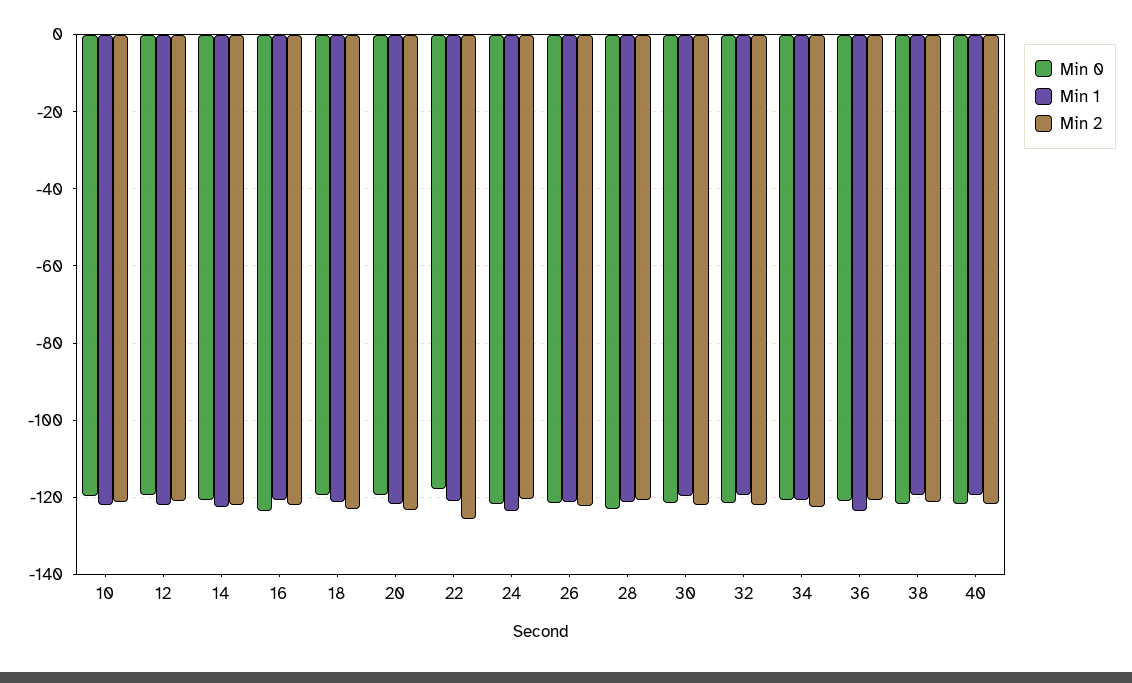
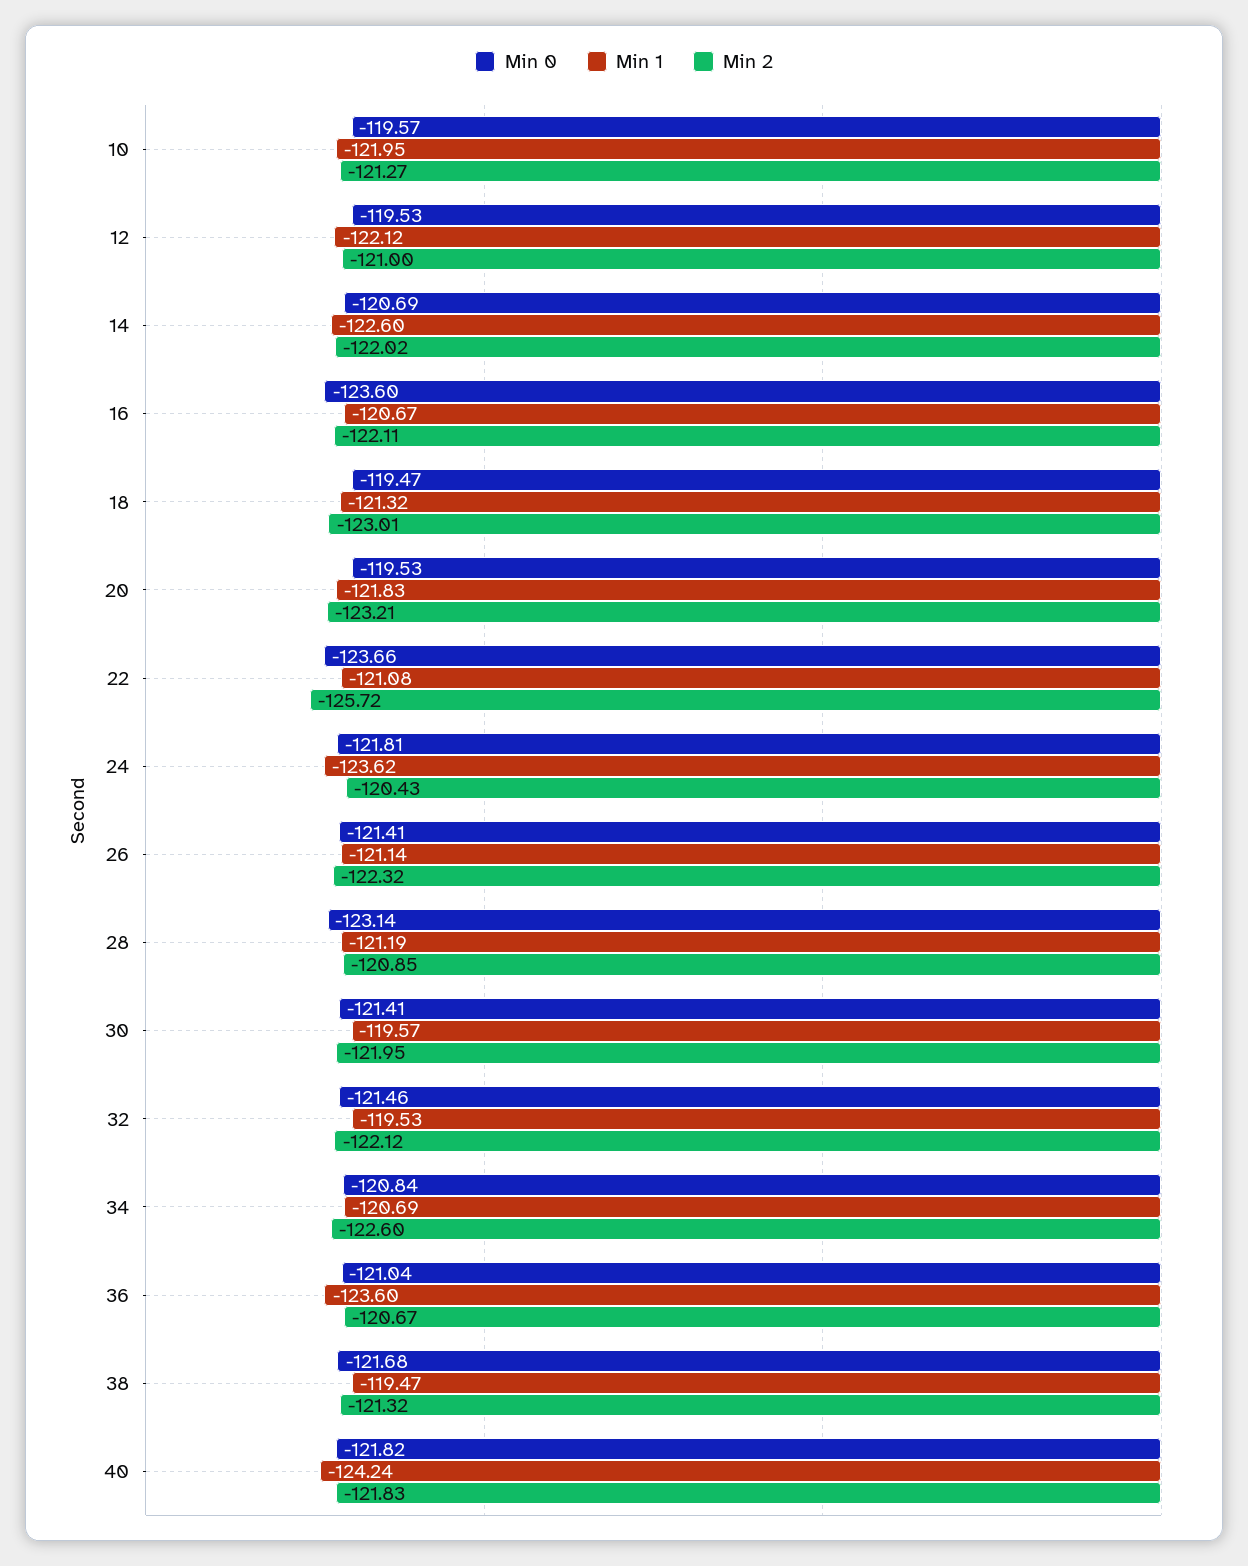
  {
    "Min 0": {
      "10": -119.57,
      "12": -119.53,
      "14": -120.69,
      "16": -123.6,
      "18": -119.47,
      "20": -119.53,
-     "22": -118,
+     "22": -123.66,
      "24": -121.81,
      "26": -121.41,
      "28": -123.14,
      "30": -121.41,
      "32": -121.46,
      "34": -120.84,
      "36": -121.04,
      "38": -121.68,
      "40": -121.82
    },
    "Min 1": {
      "10": -121.95,
      "12": -122.12,
      "14": -122.6,
      "16": -120.67,
      "18": -121.32,
      "20": -121.83,
      "22": -121.08,
      "24": -123.62,
      "26": -121.14,
      "28": -121.19,
      "30": -119.57,
      "32": -119.53,
      "34": -120.69,
      "36": -123.6,
      "38": -119.47,
-     "40": -120
+     "40": -124.24
    },
    "Min 2": {
      "10": -121.27,
      "12": -121,
      "14": -122.02,
      "16": -122.11,
      "18": -123.01,
      "20": -123.21,
      "22": -125.72,
      "24": -120.43,
      "26": -122.32,
      "28": -120.85,
      "30": -121.95,
      "32": -122.12,
      "34": -122.6,
      "36": -120.67,
      "38": -121.32,
      "40": -121.83
    }
  }

